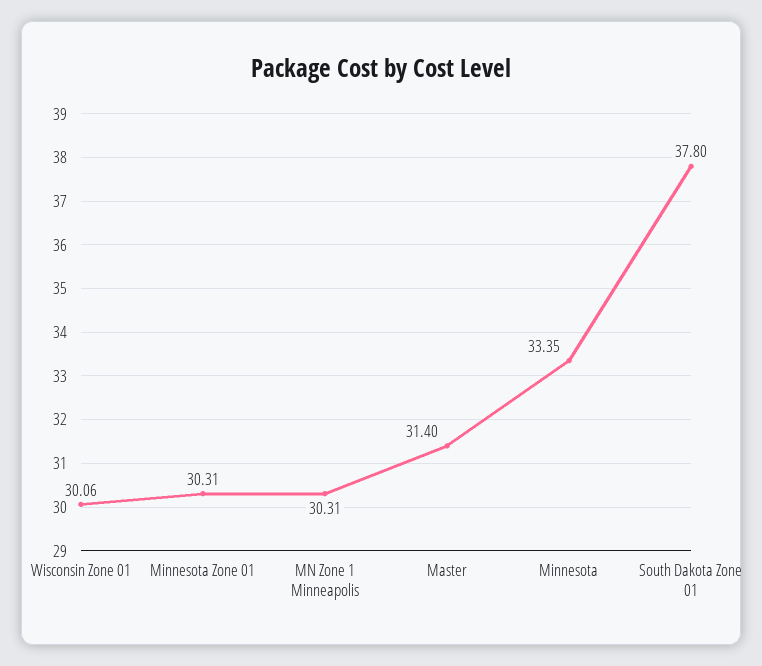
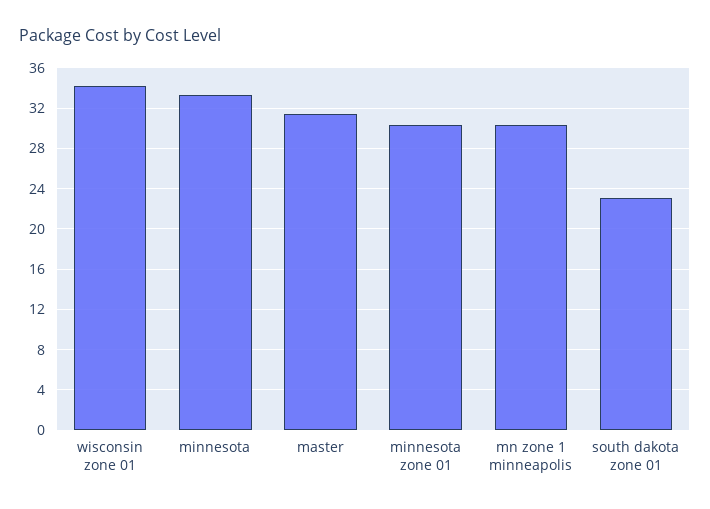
  {
-   "Wisconsin Zone 01": 30.06,
+   "Wisconsin Zone 01": 34,
    "Minnesota Zone 01": 30.31,
    "MN Zone 1 Minneapolis": 30.31,
    "Master": 31.4,
    "Minnesota": 33.35,
-   "South Dakota Zone 01": 37.8
+   "South Dakota Zone 01": 23
  }

